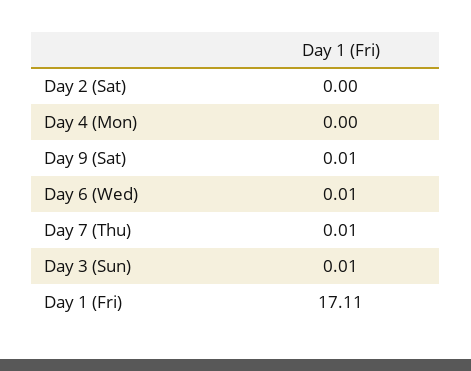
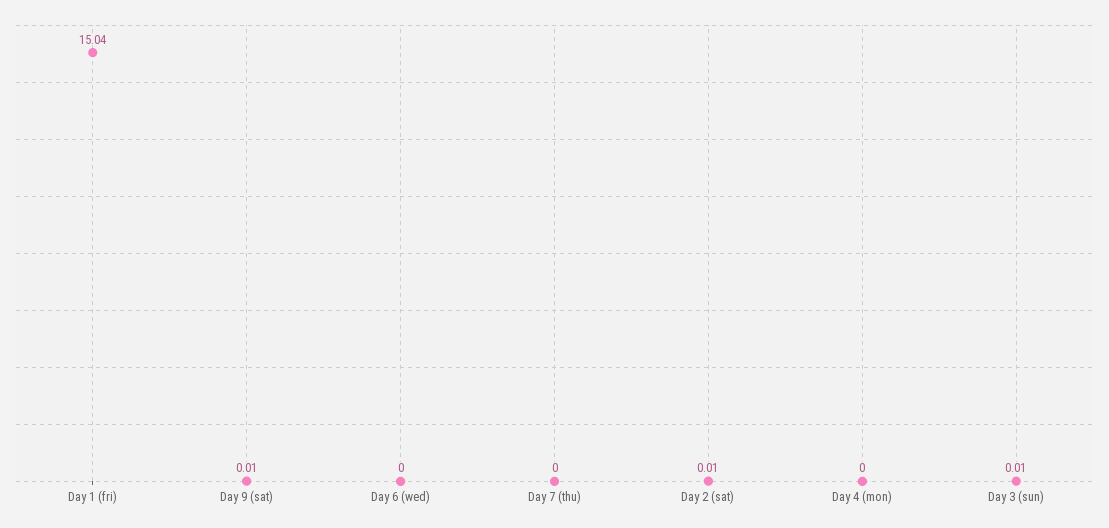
  {
-   "Day 2 (Sat)": 0,
+   "Day 2 (Sat)": 0.01,
    "Day 4 (Mon)": 0,
    "Day 9 (Sat)": 0.01,
-   "Day 6 (Wed)": 0.01,
+   "Day 6 (Wed)": 0,
-   "Day 7 (Thu)": 0.01,
+   "Day 7 (Thu)": 0,
    "Day 3 (Sun)": 0.01,
-   "Day 1 (Fri)": 17.11
+   "Day 1 (Fri)": 15.04
  }

